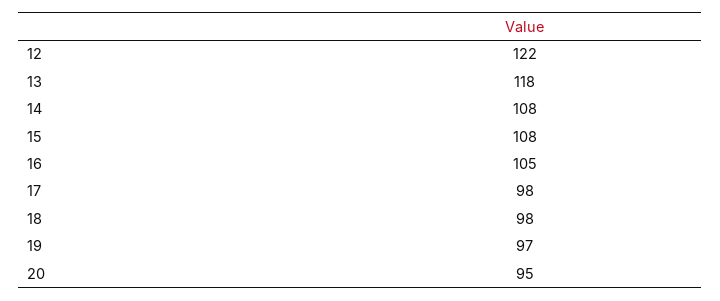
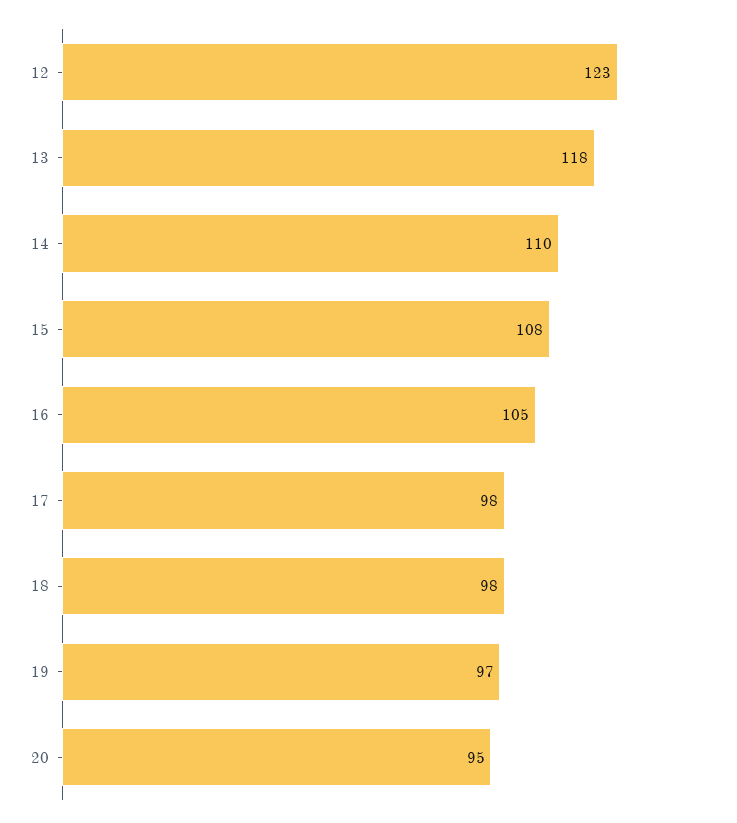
  {
-   "12": 122,
+   "12": 123,
    "13": 118,
-   "14": 108,
+   "14": 110,
    "15": 108,
    "16": 105,
    "17": 98,
    "18": 98,
    "19": 97,
    "20": 95
  }

